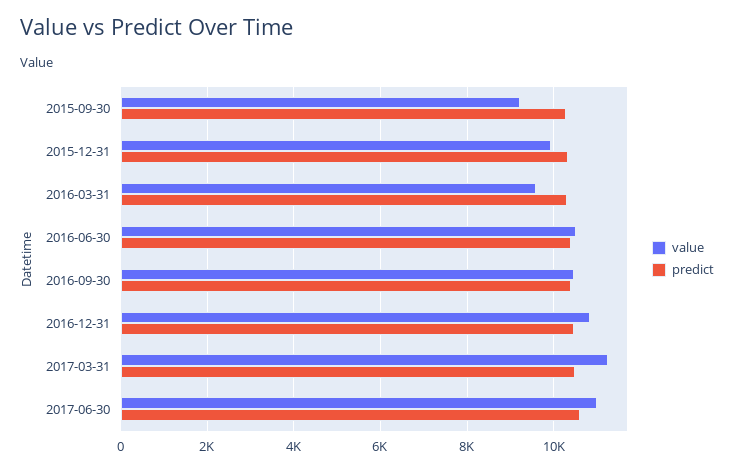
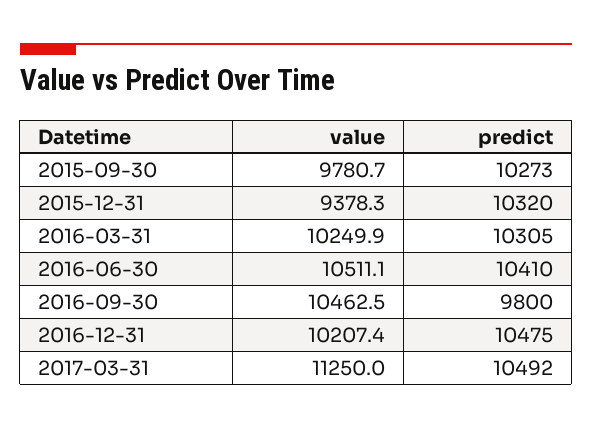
  {
    "value": {
-     "2015-09-30": 9200,
+     "2015-09-30": 9780.7,
-     "2015-12-31": 10000,
+     "2015-12-31": 9378.3,
-     "2016-03-31": 9600,
+     "2016-03-31": 10249.9,
      "2016-06-30": 10511.1,
      "2016-09-30": 10462.5,
-     "2016-12-31": 10800,
+     "2016-12-31": 10207.4,
-     "2017-03-31": 11250,
+     "2017-03-31": 11250
-     "2017-06-30": 11000
    },
    "predict": {
      "2015-09-30": 10273,
      "2015-12-31": 10320,
      "2016-03-31": 10305,
      "2016-06-30": 10410,
-     "2016-09-30": 10400,
+     "2016-09-30": 9800,
      "2016-12-31": 10475,
-     "2017-03-31": 10492,
+     "2017-03-31": 10492
-     "2017-06-30": 10600
    }
  }

